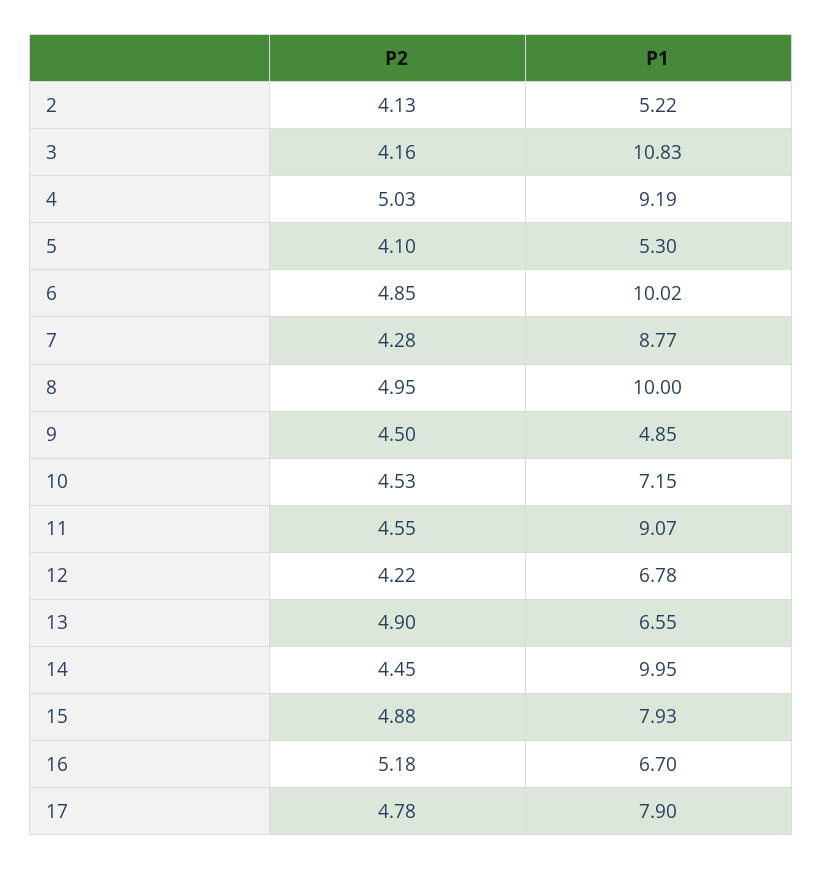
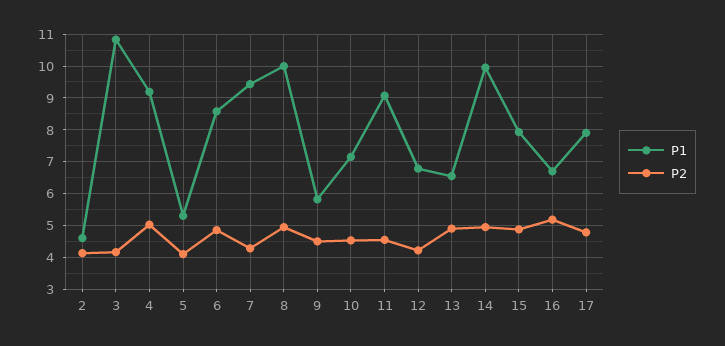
  {
    "P2": {
      "2": 4.13,
      "3": 4.16,
      "4": 5.03,
      "5": 4.1,
      "6": 4.85,
      "7": 4.28,
      "8": 4.95,
      "9": 4.5,
      "10": 4.53,
      "11": 4.55,
      "12": 4.22,
      "13": 4.9,
-     "14": 4.45,
+     "14": 5,
      "15": 4.88,
      "16": 5.18,
      "17": 4.78
    },
    "P1": {
-     "2": 5.22,
+     "2": 4.6,
      "3": 10.83,
      "4": 9.19,
      "5": 5.3,
-     "6": 10.02,
+     "6": 8.6,
-     "7": 8.77,
+     "7": 9.4,
      "8": 10,
-     "9": 4.85,
+     "9": 5.8,
      "10": 7.15,
      "11": 9.07,
      "12": 6.78,
      "13": 6.55,
      "14": 9.95,
      "15": 7.93,
      "16": 6.7,
      "17": 7.9
    }
  }

